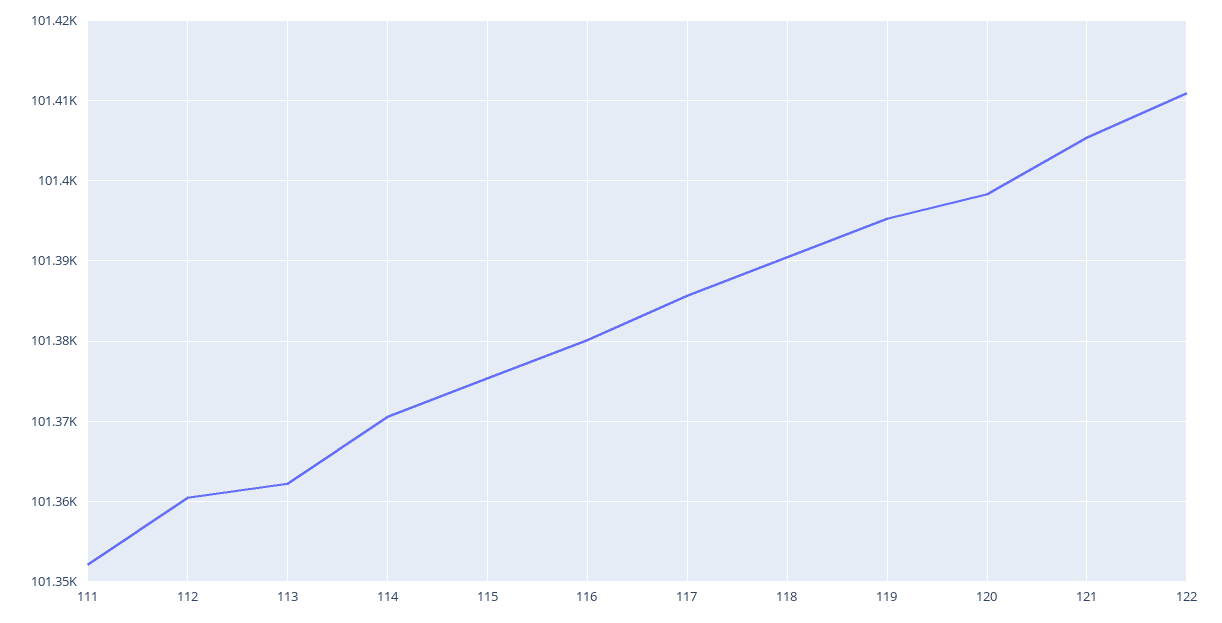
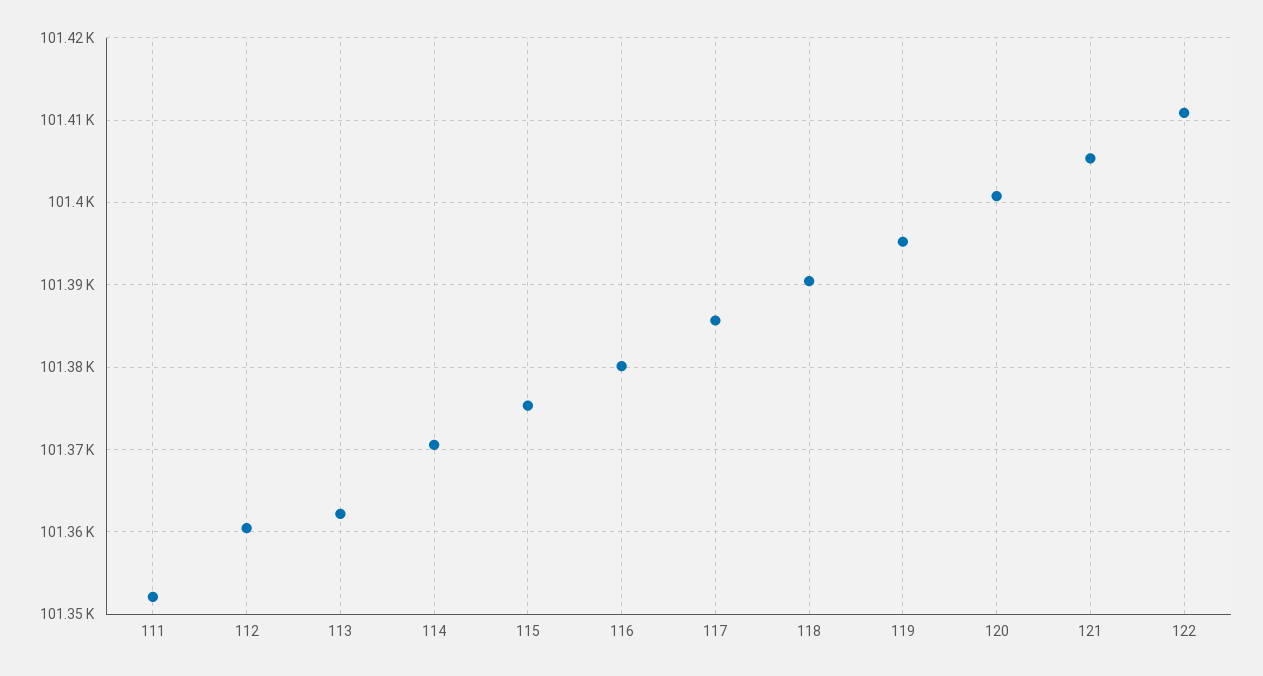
  {
    "111": 101352,
    "112": 101360,
    "113": 101362,
    "114": 101371,
    "115": 101375,
    "116": 101380,
    "117": 101386,
    "118": 101390,
    "119": 101395,
-   "120": 101398,
+   "120": 101401,
    "121": 101405,
    "122": 101411
  }

